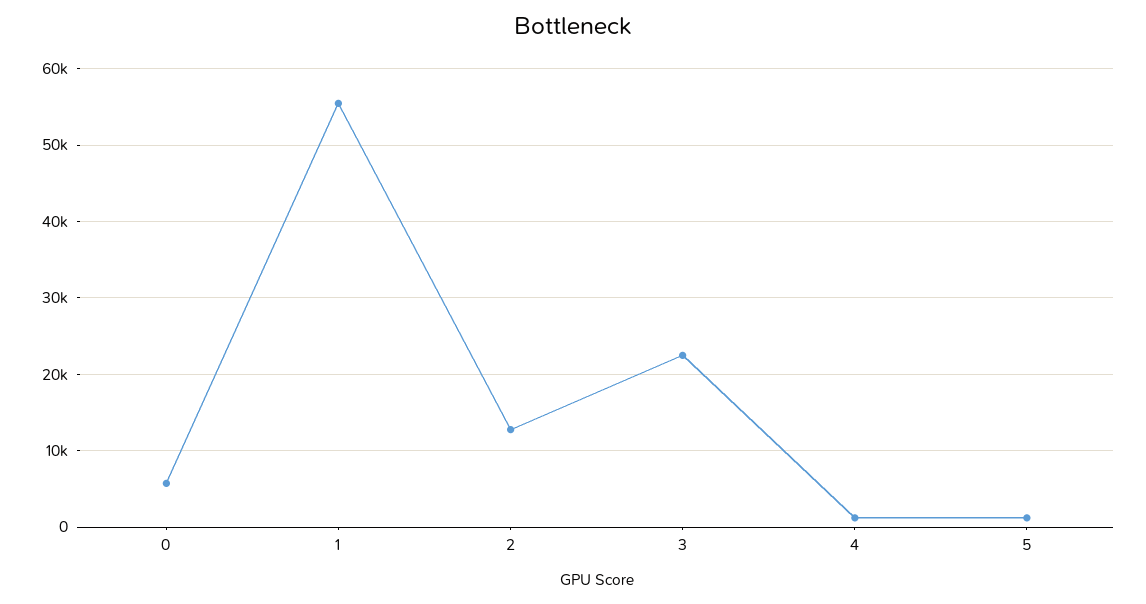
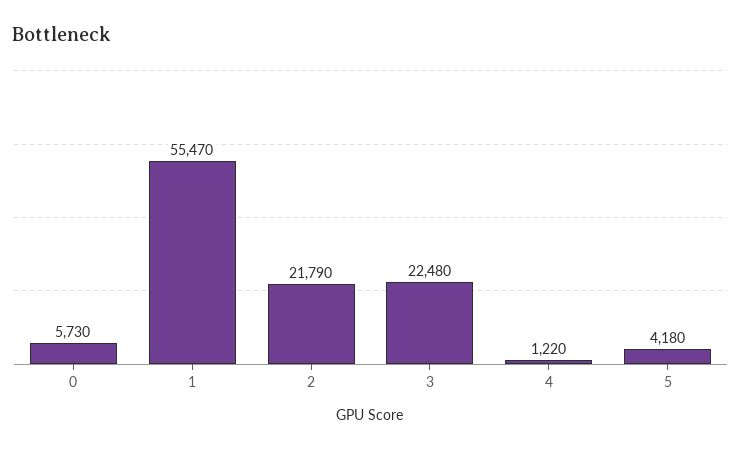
  {
    "0": 5730,
    "1": 55470,
-   "2": 13000,
+   "2": 21790,
    "3": 22480,
    "4": 1220,
-   "5": 1000
+   "5": 4180
  }

